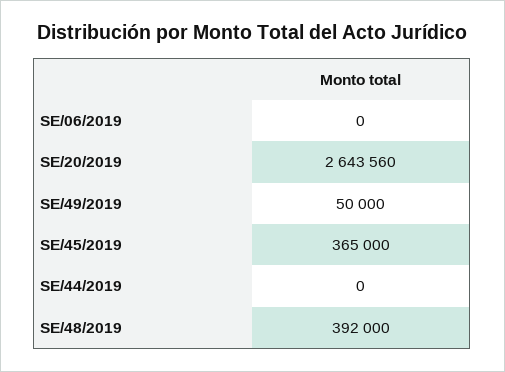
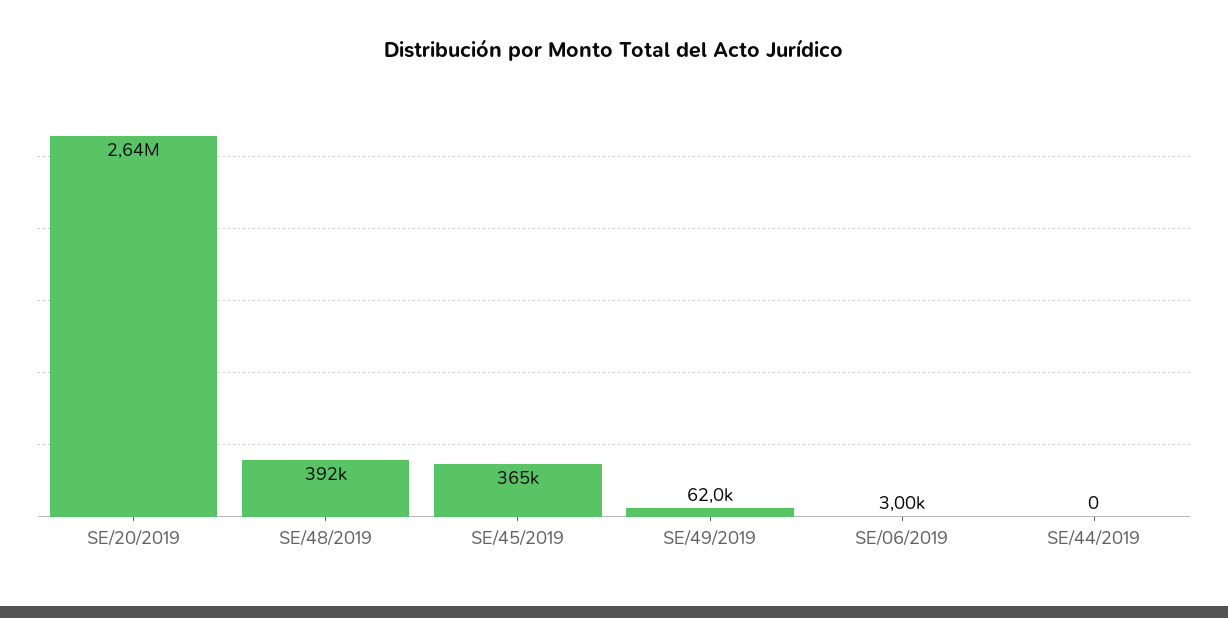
  {
-   "SE/06/2019": 0,
+   "SE/06/2019": 3000,
    "SE/20/2019": 2643560,
-   "SE/49/2019": 50000,
+   "SE/49/2019": 62000,
    "SE/45/2019": 365000,
    "SE/44/2019": 0,
    "SE/48/2019": 392000
  }

